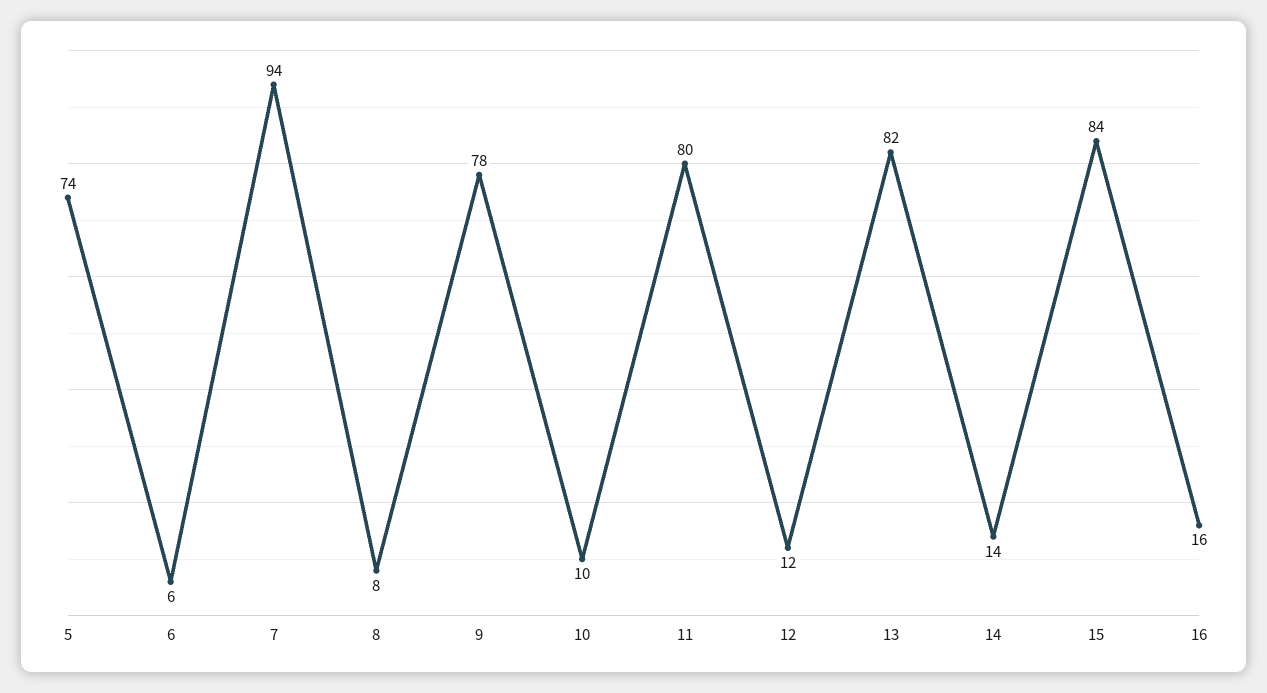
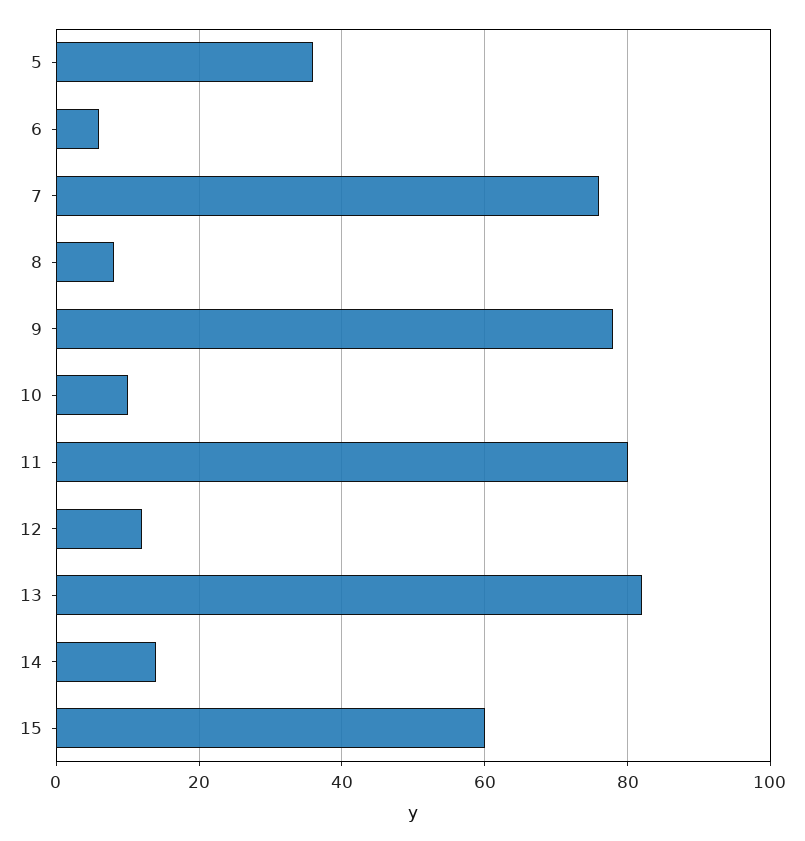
  {
-   "5": 74,
+   "5": 35,
    "6": 6,
-   "7": 94,
+   "7": 75,
    "8": 8,
    "9": 78,
    "10": 10,
    "11": 80,
    "12": 12,
    "13": 82,
    "14": 14,
-   "15": 84,
+   "15": 60
-   "16": 16
  }

